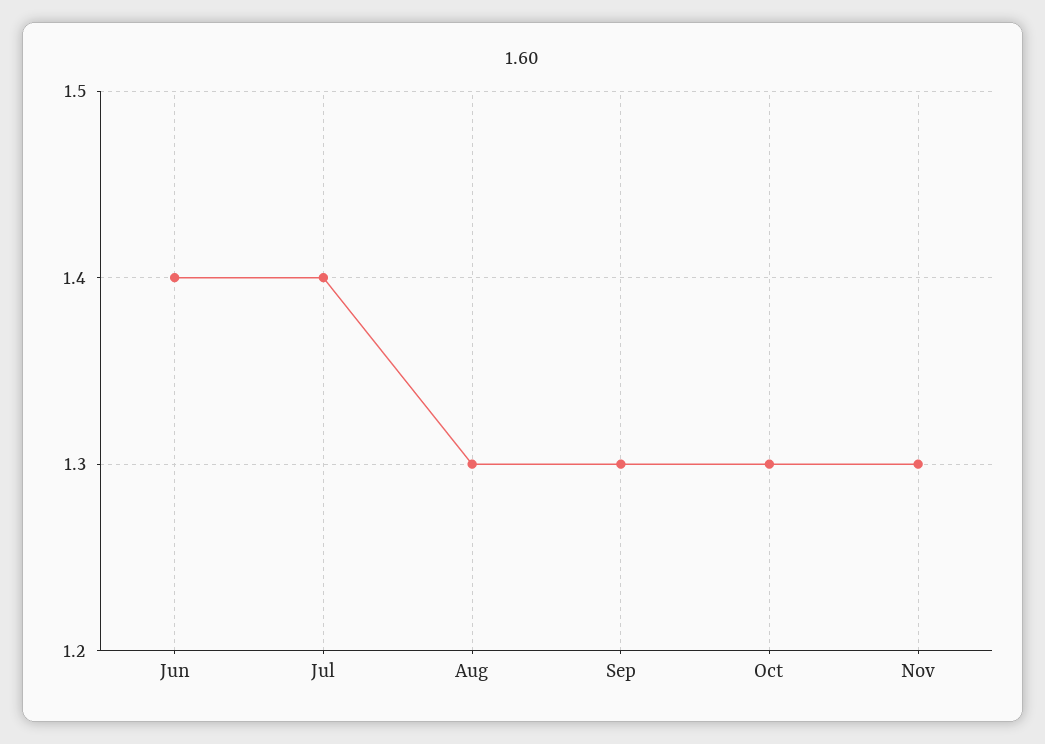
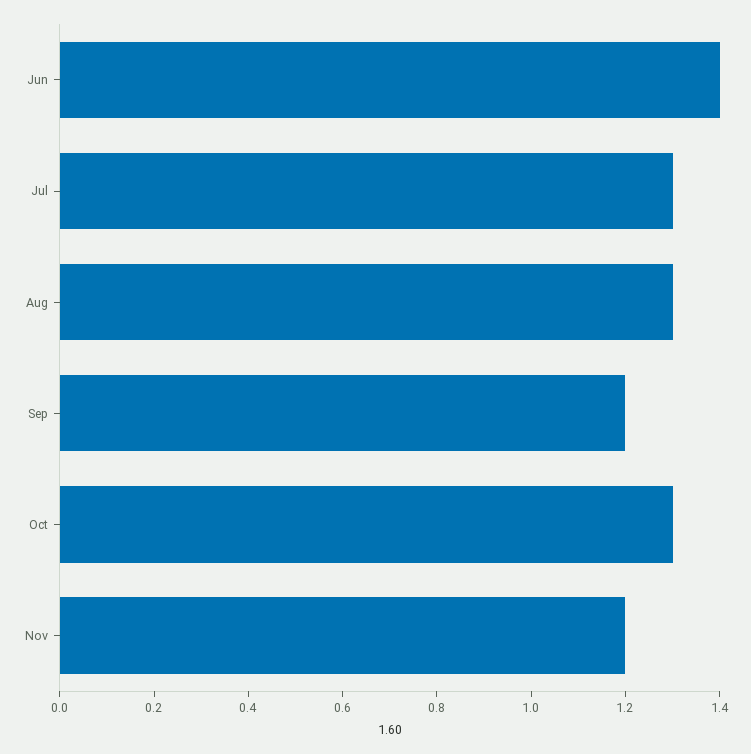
  {
    "Jun": 1.4,
-   "Jul": 1.4,
+   "Jul": 1.3,
    "Aug": 1.3,
-   "Sep": 1.3,
+   "Sep": 1.2,
    "Oct": 1.3,
-   "Nov": 1.3
+   "Nov": 1.2
  }

